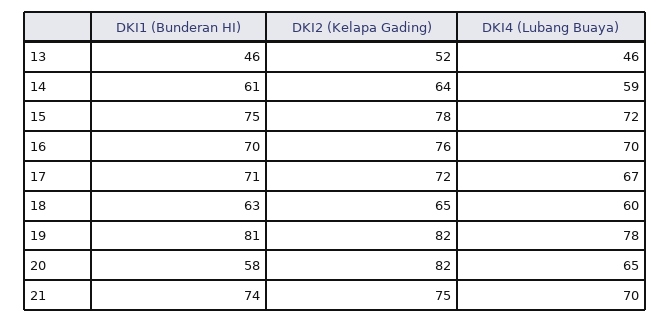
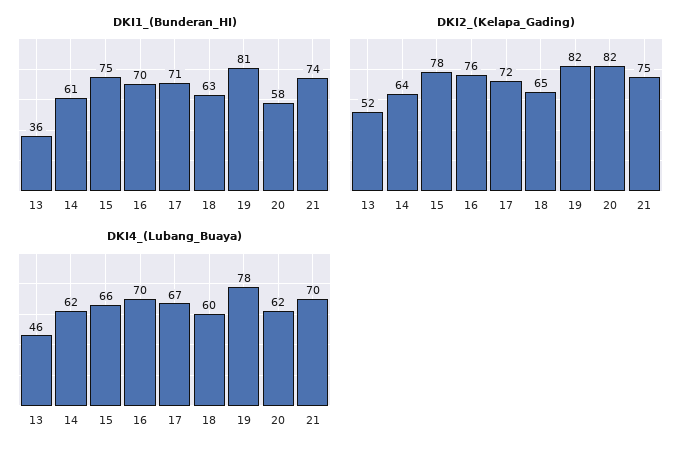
  {
    "DKI1 (Bunderan HI)": {
-     "13": 46,
+     "13": 36,
      "14": 61,
      "15": 75,
      "16": 70,
      "17": 71,
      "18": 63,
      "19": 81,
      "20": 58,
      "21": 74
    },
    "DKI2 (Kelapa Gading)": {
      "13": 52,
      "14": 64,
      "15": 78,
      "16": 76,
      "17": 72,
      "18": 65,
      "19": 82,
      "20": 82,
      "21": 75
    },
    "DKI4 (Lubang Buaya)": {
      "13": 46,
-     "14": 59,
+     "14": 62,
-     "15": 72,
+     "15": 66,
      "16": 70,
      "17": 67,
      "18": 60,
      "19": 78,
-     "20": 65,
+     "20": 62,
      "21": 70
    }
  }

